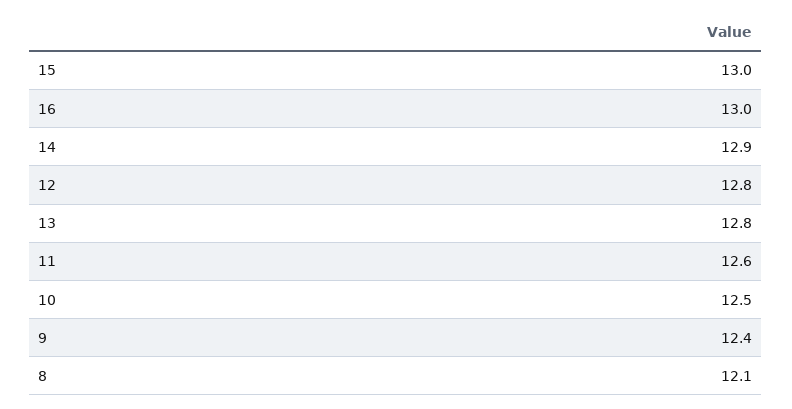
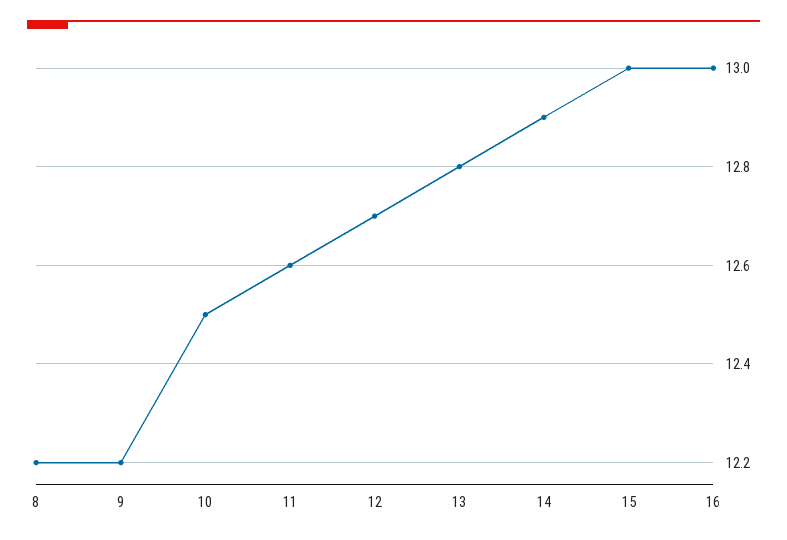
  {
    "15": 13,
    "16": 13,
    "14": 12.9,
-   "12": 12.8,
+   "12": 12.7,
    "13": 12.8,
    "11": 12.6,
    "10": 12.5,
-   "9": 12.4,
+   "9": 12.2,
-   "8": 12.1
+   "8": 12.2
  }

